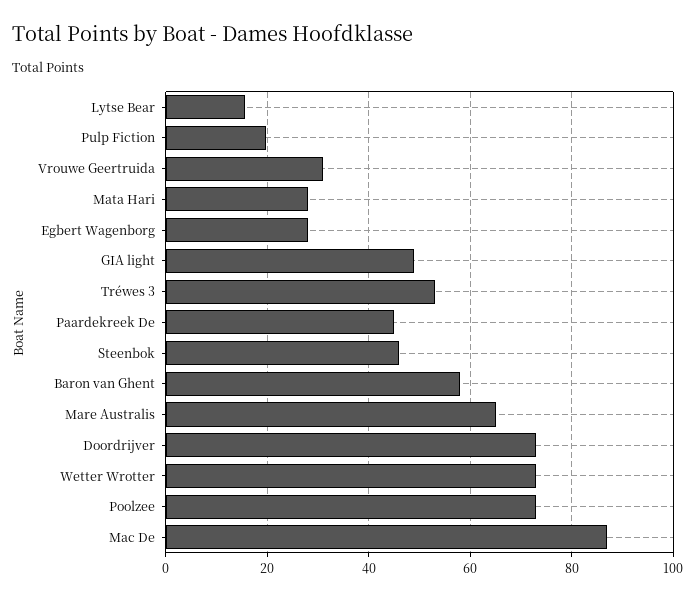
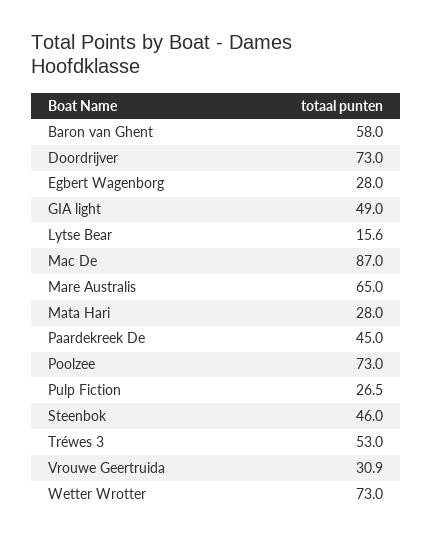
  {
    "Lytse Bear": 15.6,
-   "Pulp Fiction": 20,
+   "Pulp Fiction": 26.5,
    "Vrouwe Geertruida": 30.9,
    "Mata Hari": 28,
    "Egbert Wagenborg": 28,
    "GIA light": 49,
    "Tréwes 3": 53,
    "Paardekreek De": 45,
    "Steenbok": 46,
    "Baron van Ghent": 58,
    "Mare Australis": 65,
    "Doordrijver": 73,
    "Wetter Wrotter": 73,
    "Poolzee": 73,
    "Mac De": 87
  }

